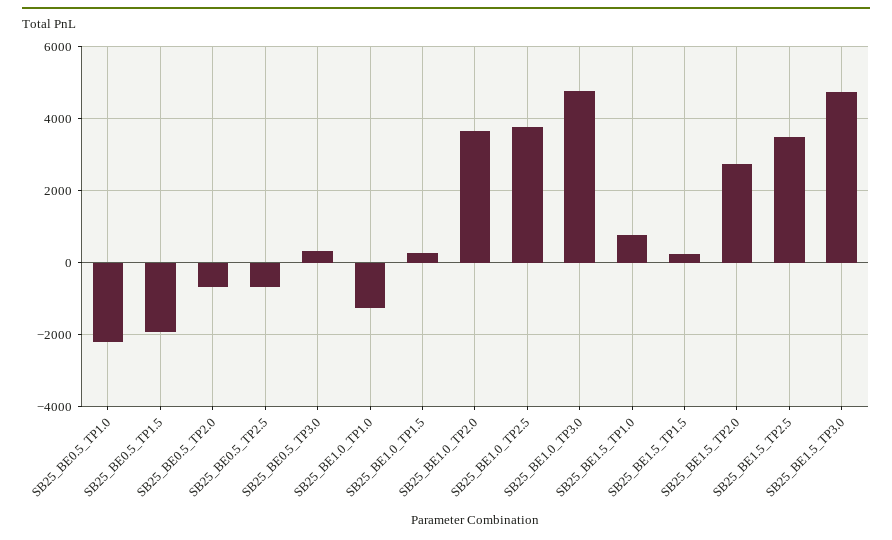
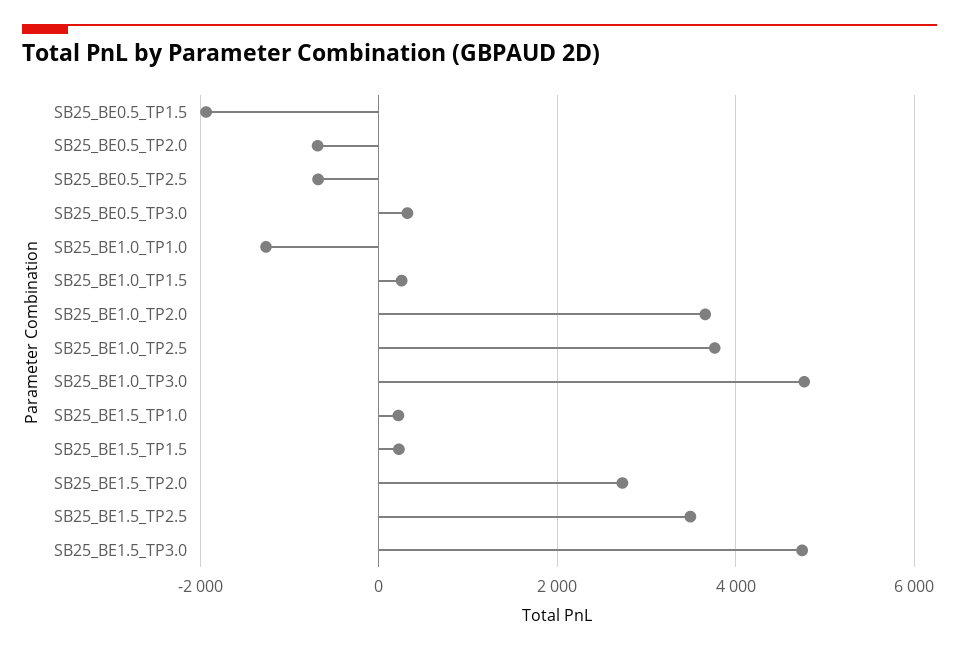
  {
-   "SB25_BE0.5_TP1.0": -2200,
    "SB25_BE0.5_TP1.5": -2000,
    "SB25_BE0.5_TP2.0": -600,
    "SB25_BE0.5_TP2.5": -600,
    "SB25_BE0.5_TP3.0": 400,
    "SB25_BE1.0_TP1.0": -1200,
    "SB25_BE1.0_TP1.5": 200,
    "SB25_BE1.0_TP2.0": 3600,
    "SB25_BE1.0_TP2.5": 3800,
    "SB25_BE1.0_TP3.0": 4800,
-   "SB25_BE1.5_TP1.0": 800,
+   "SB25_BE1.5_TP1.0": 200,
    "SB25_BE1.5_TP1.5": 200,
    "SB25_BE1.5_TP2.0": 2800,
    "SB25_BE1.5_TP2.5": 3400,
    "SB25_BE1.5_TP3.0": 4800
  }

